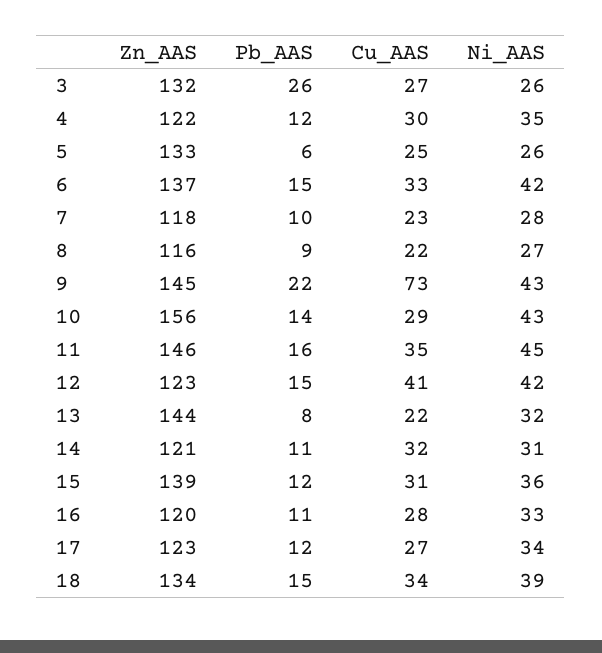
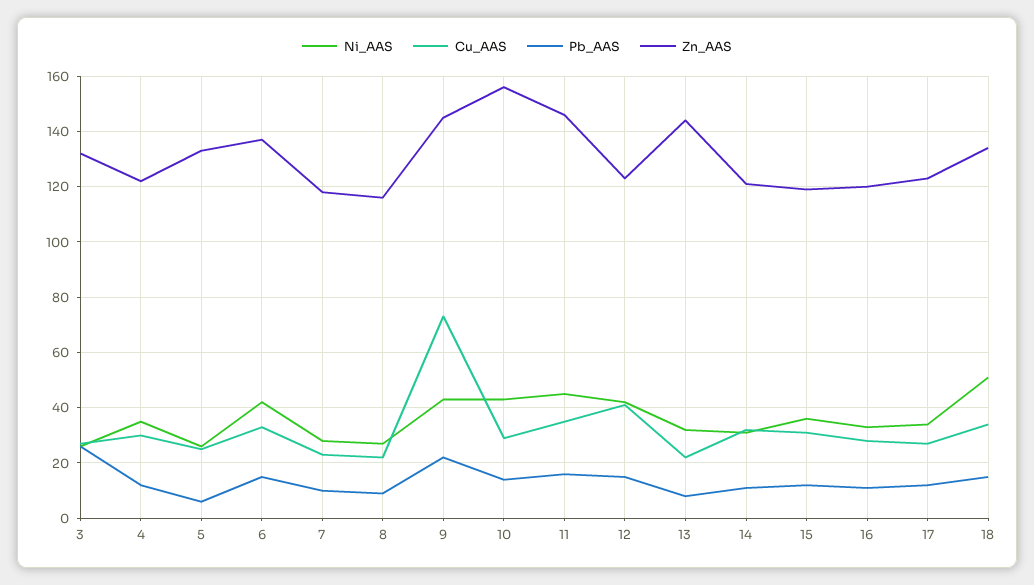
  {
    "Zn_AAS": {
      "3": 132,
      "4": 122,
      "5": 133,
      "6": 137,
      "7": 118,
      "8": 116,
      "9": 145,
      "10": 156,
      "11": 146,
      "12": 123,
      "13": 144,
      "14": 121,
-     "15": 139,
+     "15": 120,
      "16": 120,
      "17": 123,
      "18": 134
    },
    "Pb_AAS": {
      "3": 26,
      "4": 12,
      "5": 6,
      "6": 15,
      "7": 10,
      "8": 9,
      "9": 22,
      "10": 14,
      "11": 16,
      "12": 15,
      "13": 8,
      "14": 11,
      "15": 12,
      "16": 11,
      "17": 12,
      "18": 15
    },
    "Cu_AAS": {
      "3": 27,
      "4": 30,
      "5": 25,
      "6": 33,
      "7": 23,
      "8": 22,
      "9": 73,
      "10": 29,
      "11": 35,
      "12": 41,
      "13": 22,
      "14": 32,
      "15": 31,
      "16": 28,
      "17": 27,
      "18": 34
    },
    "Ni_AAS": {
      "3": 26,
      "4": 35,
      "5": 26,
      "6": 42,
      "7": 28,
      "8": 27,
      "9": 43,
      "10": 43,
      "11": 45,
      "12": 42,
      "13": 32,
      "14": 31,
      "15": 36,
      "16": 33,
      "17": 34,
-     "18": 39
+     "18": 50
    }
  }

